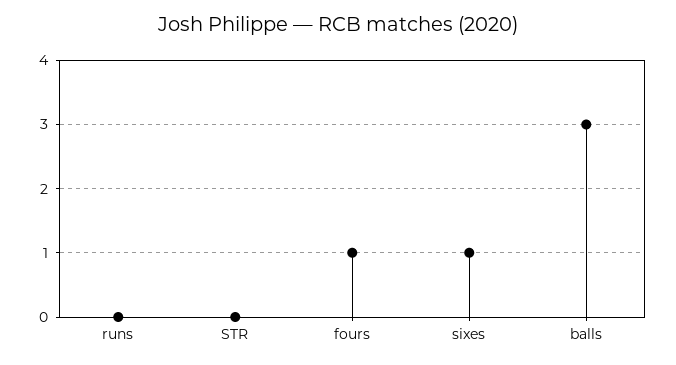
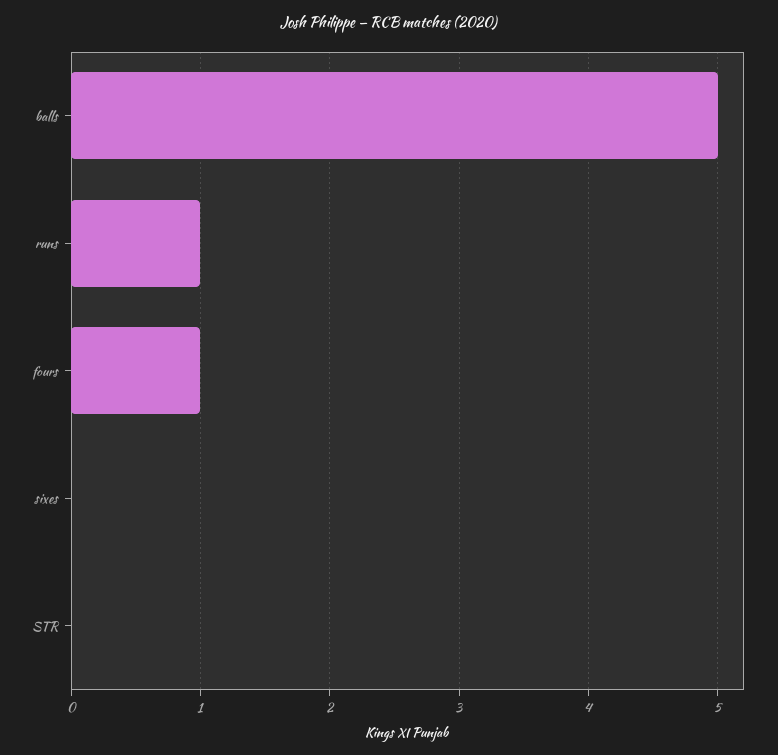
  {
-   "runs": 0,
+   "runs": 1,
    "STR": 0,
    "fours": 1,
-   "sixes": 1,
+   "sixes": 0,
-   "balls": 3
+   "balls": 5
  }

